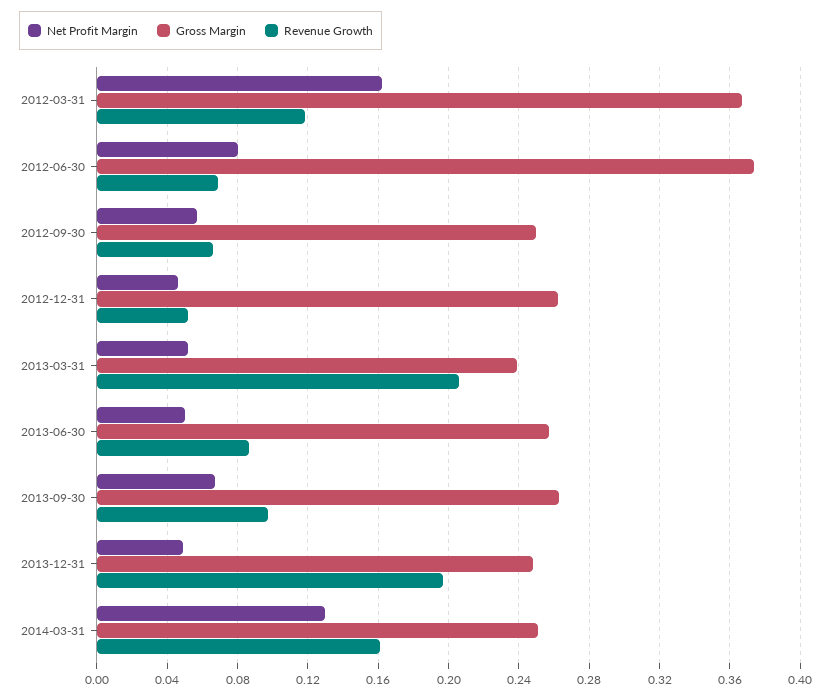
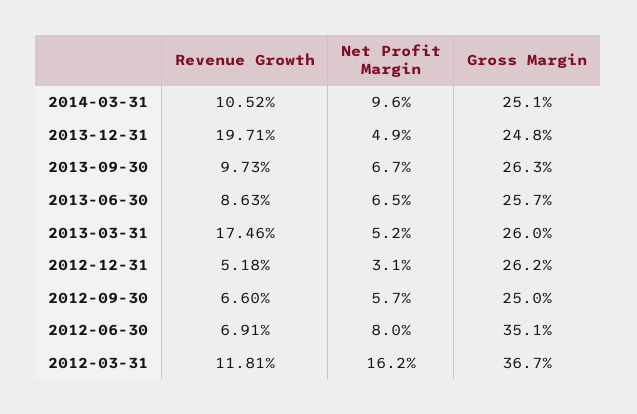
  {
    "Net Profit Margin": {
      "2012-03-31": 0.162,
      "2012-06-30": 0.08,
      "2012-09-30": 0.057,
-     "2012-12-31": 0.045,
+     "2012-12-31": 0.031,
      "2013-03-31": 0.052,
-     "2013-06-30": 0.05,
+     "2013-06-30": 0.065,
      "2013-09-30": 0.067,
      "2013-12-31": 0.049,
-     "2014-03-31": 0.13
+     "2014-03-31": 0.096
    },
    "Gross Margin": {
      "2012-03-31": 0.367,
-     "2012-06-30": 0.375,
+     "2012-06-30": 0.351,
      "2012-09-30": 0.25,
      "2012-12-31": 0.262,
-     "2013-03-31": 0.24,
+     "2013-03-31": 0.26,
      "2013-06-30": 0.257,
      "2013-09-30": 0.263,
      "2013-12-31": 0.248,
      "2014-03-31": 0.251
    },
    "Revenue Growth": {
      "2012-03-31": 0.1181,
      "2012-06-30": 0.0691,
      "2012-09-30": 0.066,
      "2012-12-31": 0.0518,
-     "2013-03-31": 0.205,
+     "2013-03-31": 0.1746,
      "2013-06-30": 0.0863,
      "2013-09-30": 0.0973,
      "2013-12-31": 0.1971,
-     "2014-03-31": 0.16
+     "2014-03-31": 0.1052
    }
  }

